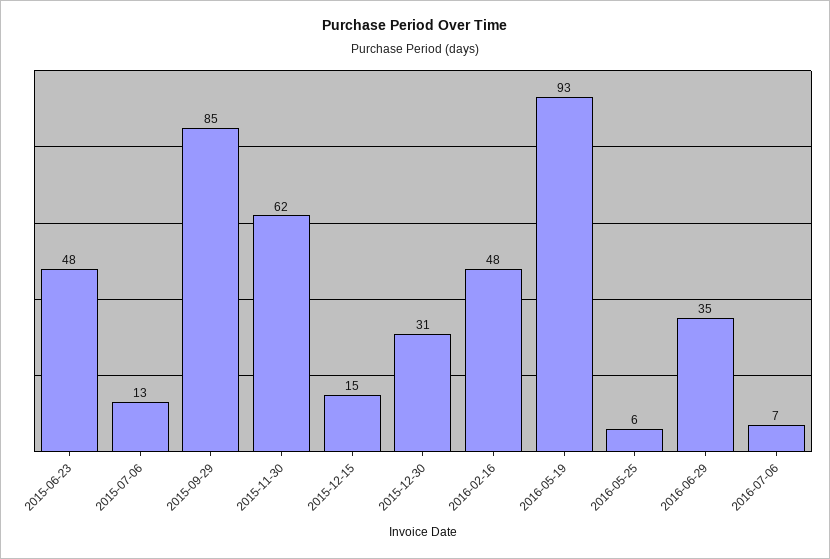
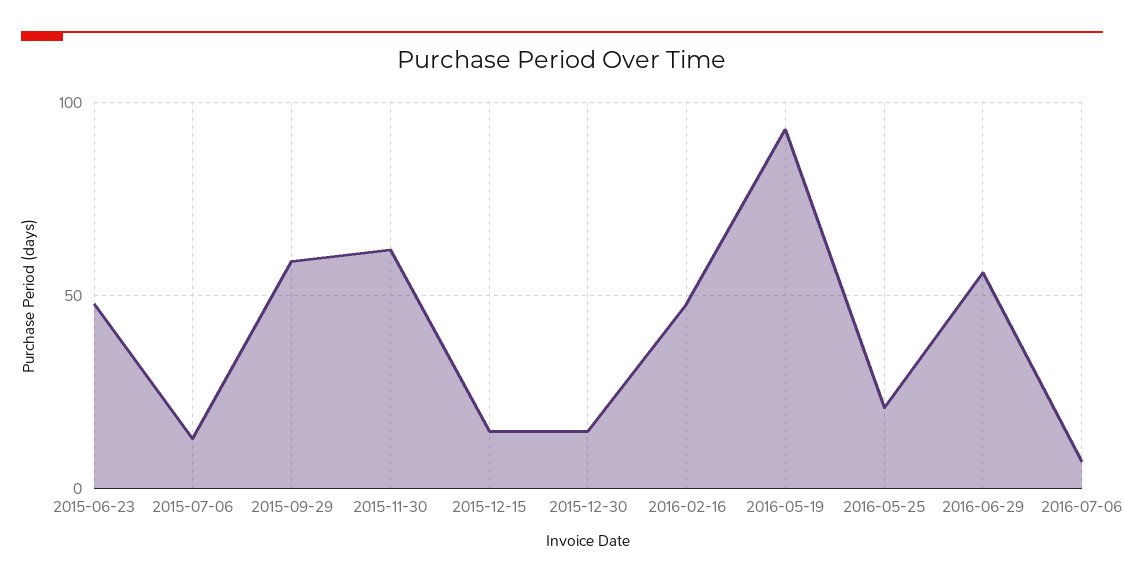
  {
    "2015-06-23": 48,
    "2015-07-06": 13,
-   "2015-09-29": 85,
+   "2015-09-29": 60,
    "2015-11-30": 62,
    "2015-12-15": 15,
-   "2015-12-30": 31,
+   "2015-12-30": 15,
    "2016-02-16": 48,
    "2016-05-19": 93,
-   "2016-05-25": 6,
+   "2016-05-25": 20,
-   "2016-06-29": 35,
+   "2016-06-29": 55,
    "2016-07-06": 7
  }

